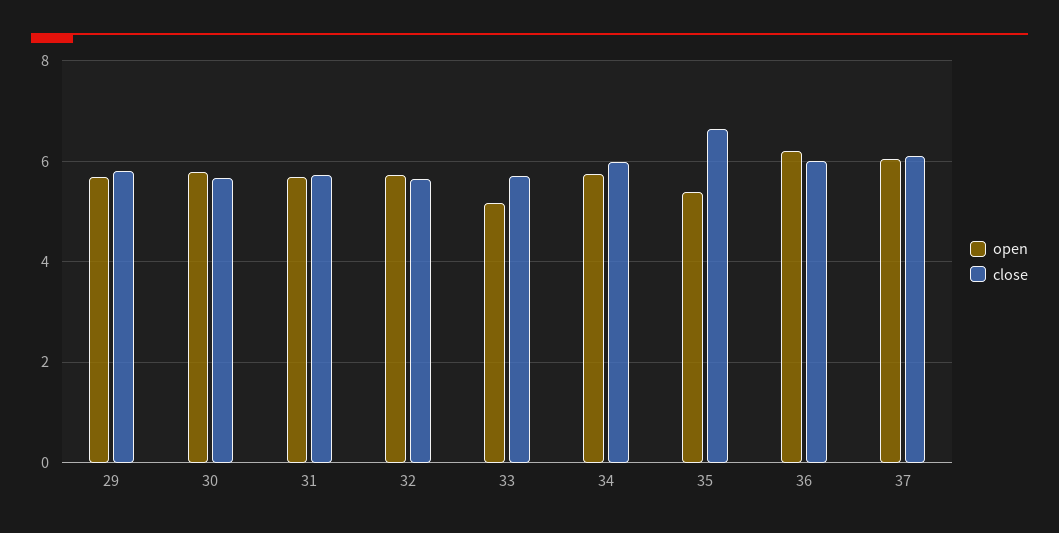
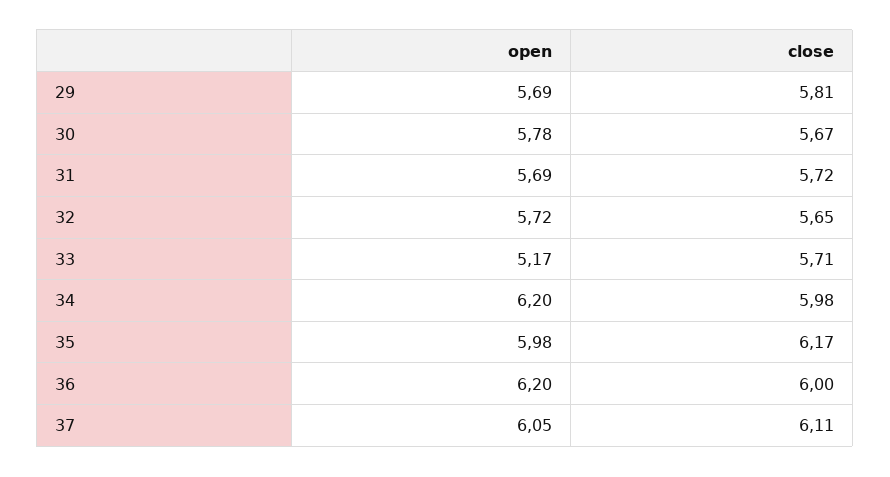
  {
    "open": {
      "29": 5.69,
      "30": 5.78,
      "31": 5.69,
      "32": 5.72,
      "33": 5.17,
-     "34": 5.8,
+     "34": 6.2,
-     "35": 5.4,
+     "35": 5.98,
      "36": 6.2,
      "37": 6.05
    },
    "close": {
      "29": 5.81,
      "30": 5.67,
      "31": 5.72,
      "32": 5.65,
      "33": 5.71,
      "34": 5.98,
-     "35": 6.6,
+     "35": 6.17,
      "36": 6,
      "37": 6.11
    }
  }

